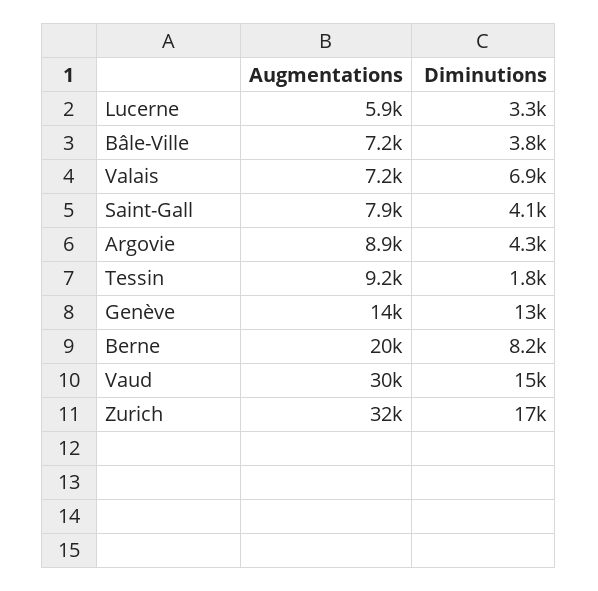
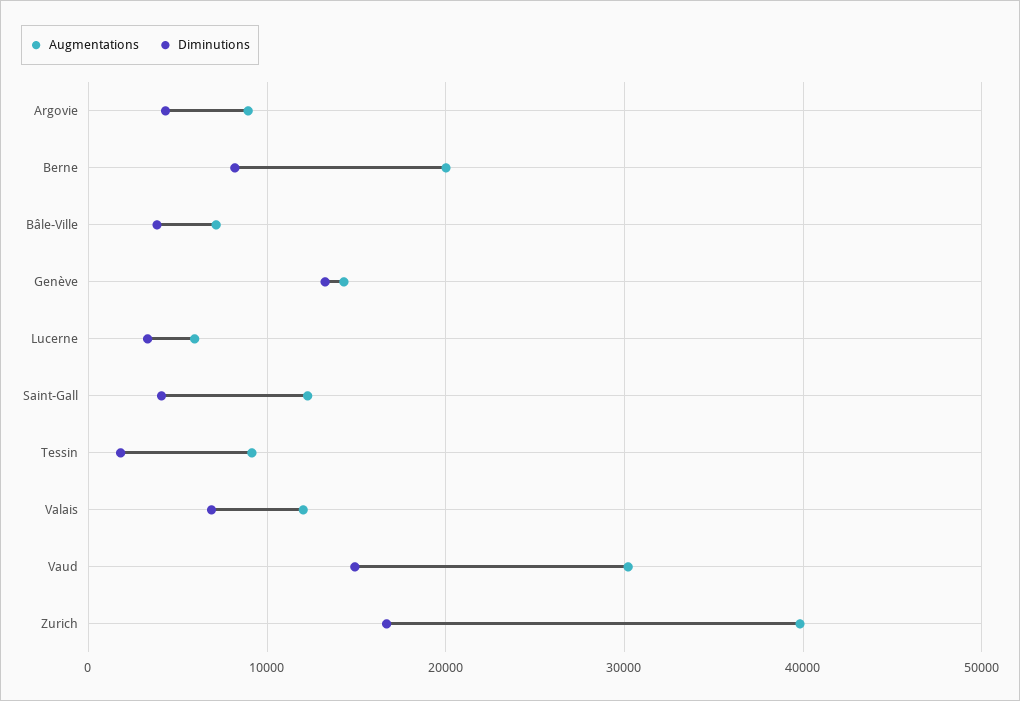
  {
    "Augmentations": {
      "Lucerne": 5900,
      "Bâle-Ville": 7200,
-     "Valais": 7200,
+     "Valais": 12000,
-     "Saint-Gall": 7900,
+     "Saint-Gall": 12000,
      "Argovie": 8900,
      "Tessin": 9200,
      "Genève": 14000,
      "Berne": 20000,
      "Vaud": 30000,
-     "Zurich": 32000
+     "Zurich": 40000
    },
    "Diminutions": {
      "Lucerne": 3300,
      "Bâle-Ville": 3800,
      "Valais": 6900,
      "Saint-Gall": 4100,
      "Argovie": 4300,
      "Tessin": 1800,
      "Genève": 13000,
      "Berne": 8200,
      "Vaud": 15000,
      "Zurich": 17000
    }
  }

